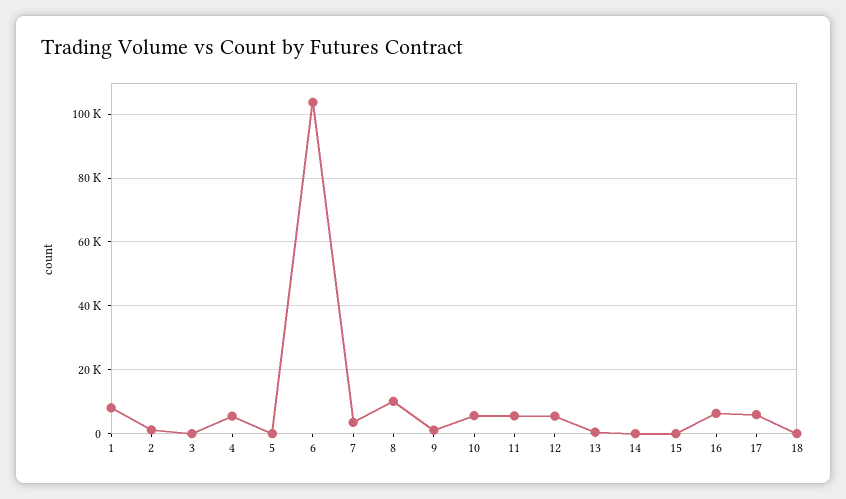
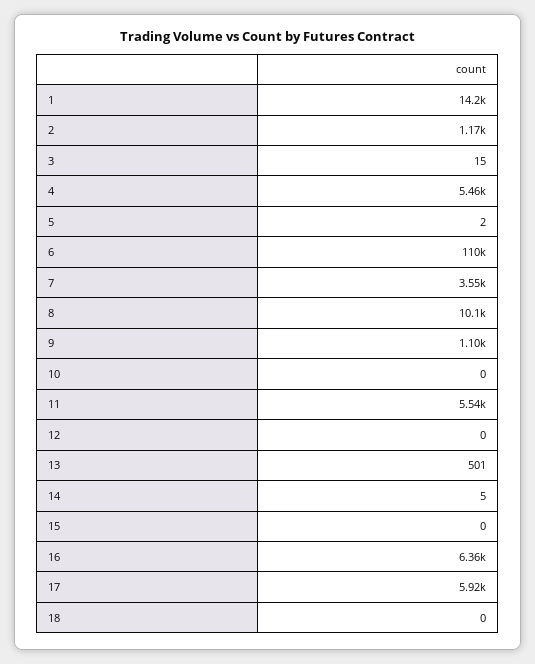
  {
-   "1": 8000,
+   "1": 14200,
    "2": 1170,
    "3": 15,
    "4": 5460,
    "5": 2,
-   "6": 104000,
+   "6": 110000,
    "7": 3550,
    "8": 10100,
    "9": 1100,
-   "10": 6000,
+   "10": 0,
    "11": 5540,
-   "12": 6000,
+   "12": 0,
    "13": 501,
    "14": 5,
    "15": 0,
    "16": 6360,
    "17": 5920,
    "18": 0
  }

